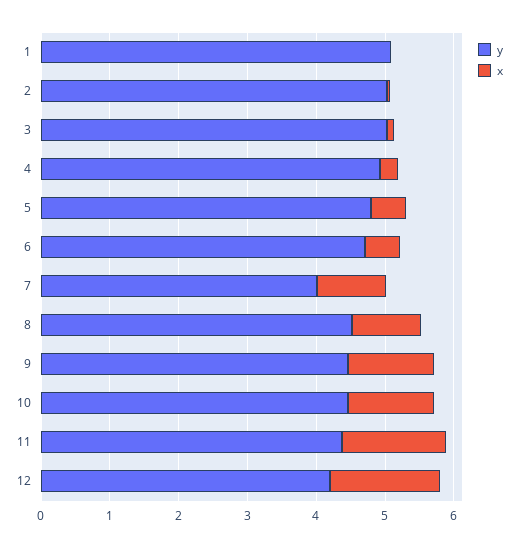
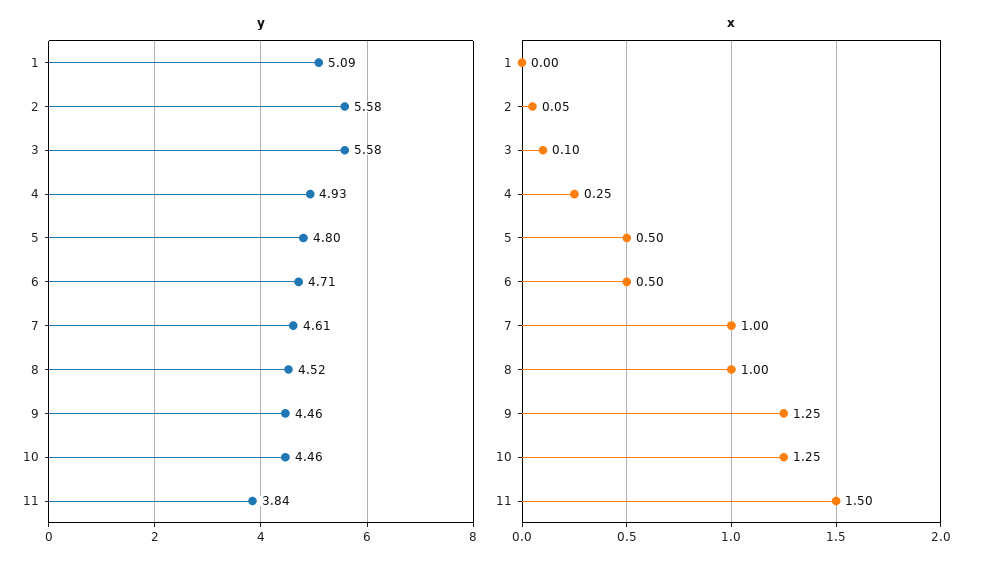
  {
    "y": {
      "1": 5.09,
-     "2": 5,
+     "2": 5.58,
-     "3": 5,
+     "3": 5.58,
      "4": 4.93,
      "5": 4.8,
      "6": 4.71,
-     "7": 4,
+     "7": 4.61,
      "8": 4.52,
      "9": 4.46,
      "10": 4.46,
-     "11": 4.4,
+     "11": 3.84
-     "12": 4.2
    },
    "x": {
      "1": 0,
      "2": 0.05,
      "3": 0.1,
      "4": 0.25,
      "5": 0.5,
      "6": 0.5,
      "7": 1,
      "8": 1,
      "9": 1.25,
      "10": 1.25,
-     "11": 1.5,
+     "11": 1.5
-     "12": 1.6
    }
  }

